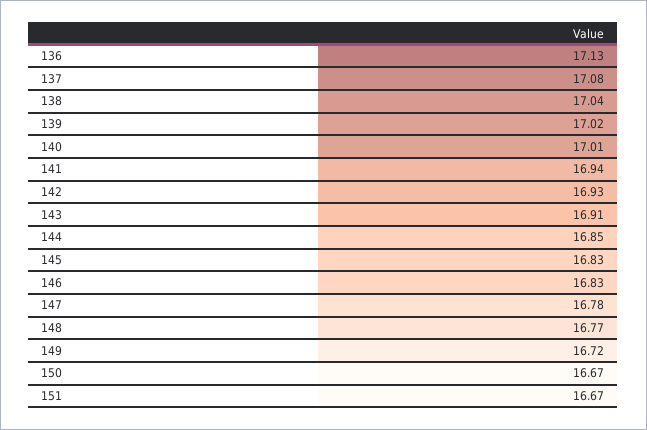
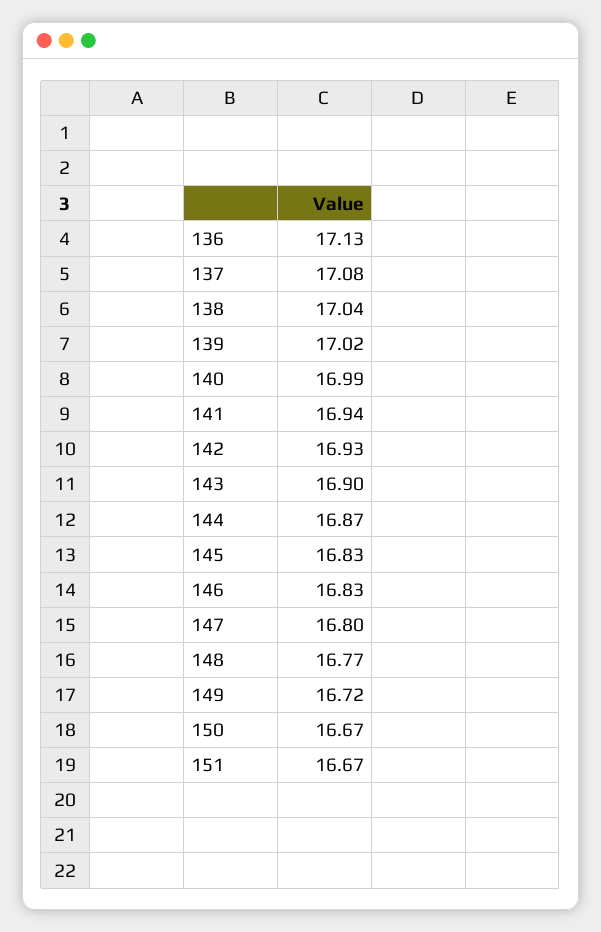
  {
    "136": 17.13,
    "137": 17.08,
    "138": 17.04,
    "139": 17.02,
-   "140": 17.01,
+   "140": 16.99,
    "141": 16.94,
    "142": 16.93,
-   "143": 16.91,
+   "143": 16.9,
-   "144": 16.85,
+   "144": 16.87,
    "145": 16.83,
    "146": 16.83,
-   "147": 16.78,
+   "147": 16.8,
    "148": 16.77,
    "149": 16.72,
    "150": 16.67,
    "151": 16.67
  }

